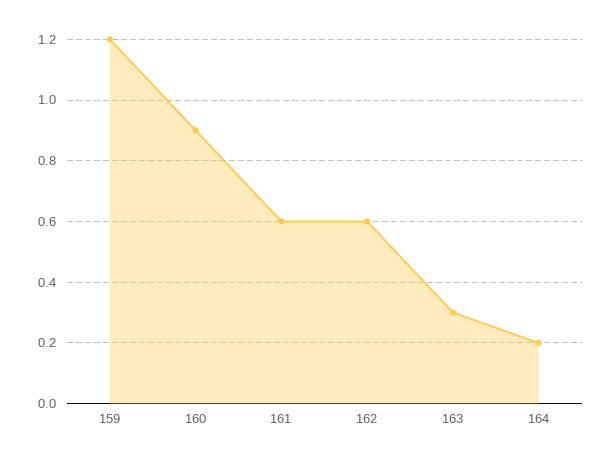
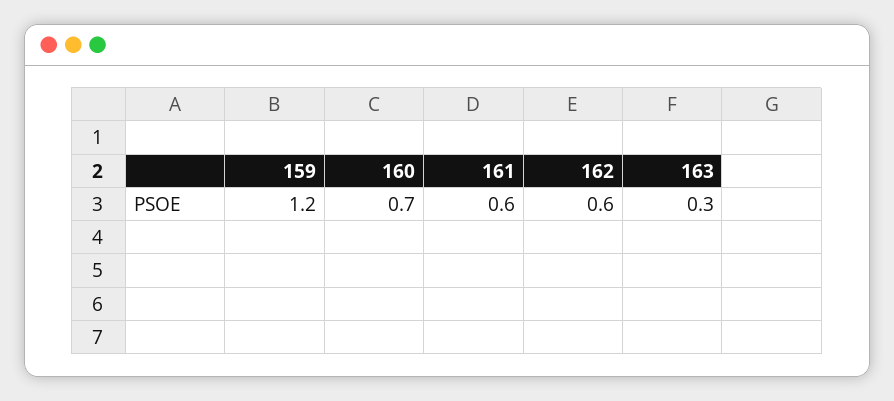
  {
    "159": 1.2,
-   "160": 0.9,
+   "160": 0.7,
    "161": 0.6,
    "162": 0.6,
-   "163": 0.3,
+   "163": 0.3
-   "164": 0.2
  }

